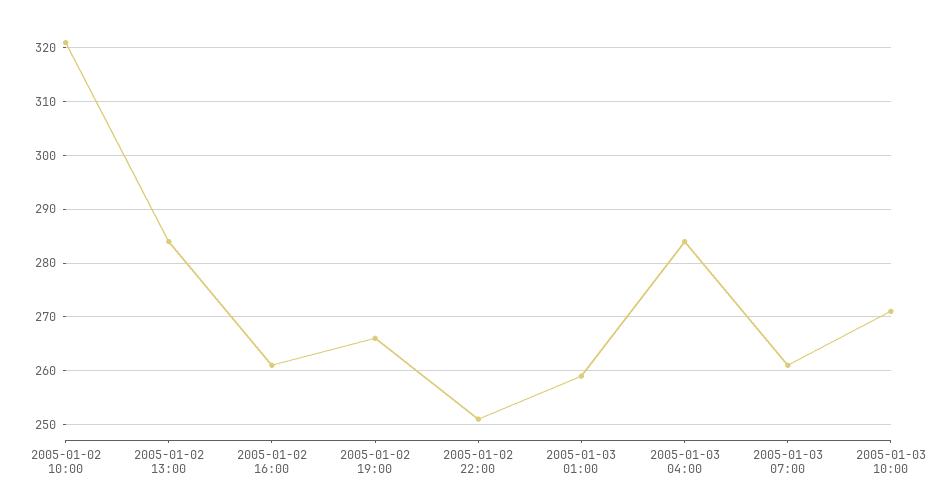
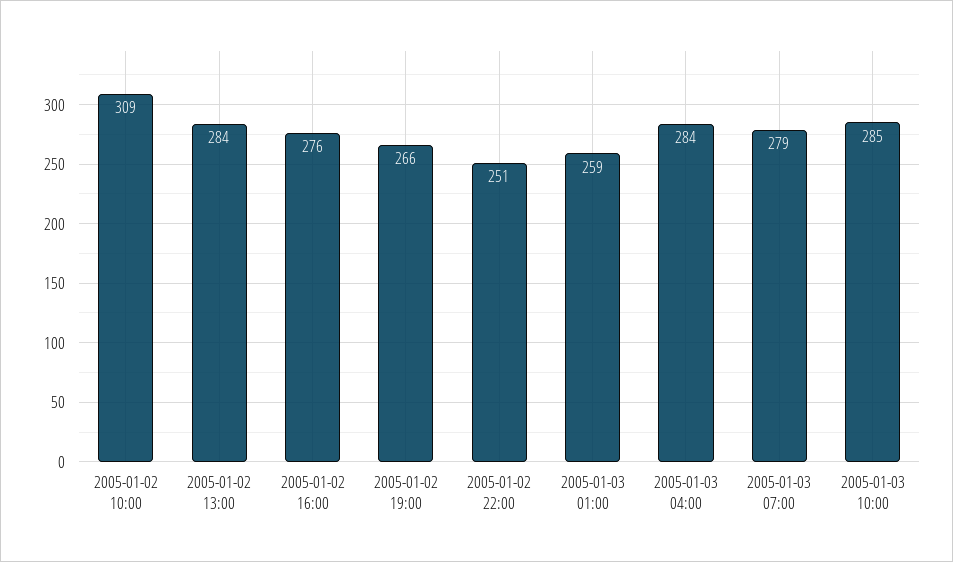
  {
-   "2005-01-02 10:00": 320,
+   "2005-01-02 10:00": 309,
    "2005-01-02 13:00": 284,
-   "2005-01-02 16:00": 260,
+   "2005-01-02 16:00": 276,
    "2005-01-02 19:00": 266,
    "2005-01-02 22:00": 251,
    "2005-01-03 01:00": 259,
    "2005-01-03 04:00": 284,
-   "2005-01-03 07:00": 260,
+   "2005-01-03 07:00": 279,
-   "2005-01-03 10:00": 270
+   "2005-01-03 10:00": 285
  }

